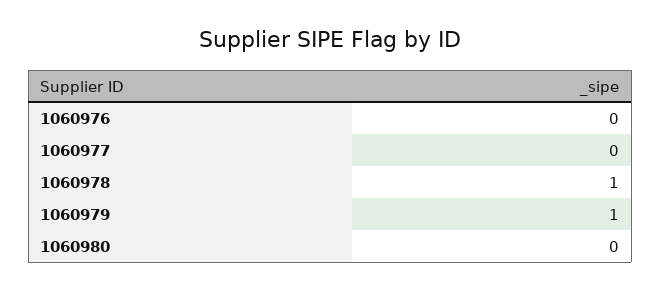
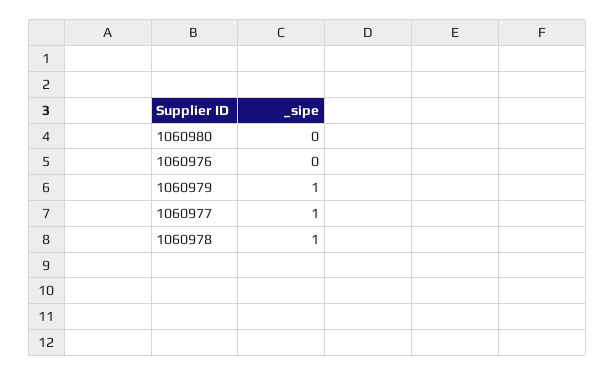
  {
    "1060976": 0,
-   "1060977": 0,
+   "1060977": 1,
    "1060978": 1,
    "1060979": 1,
    "1060980": 0
  }

